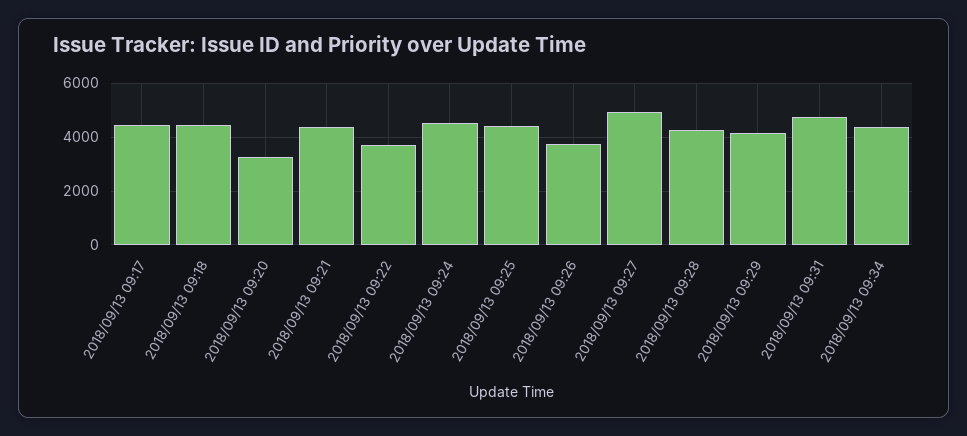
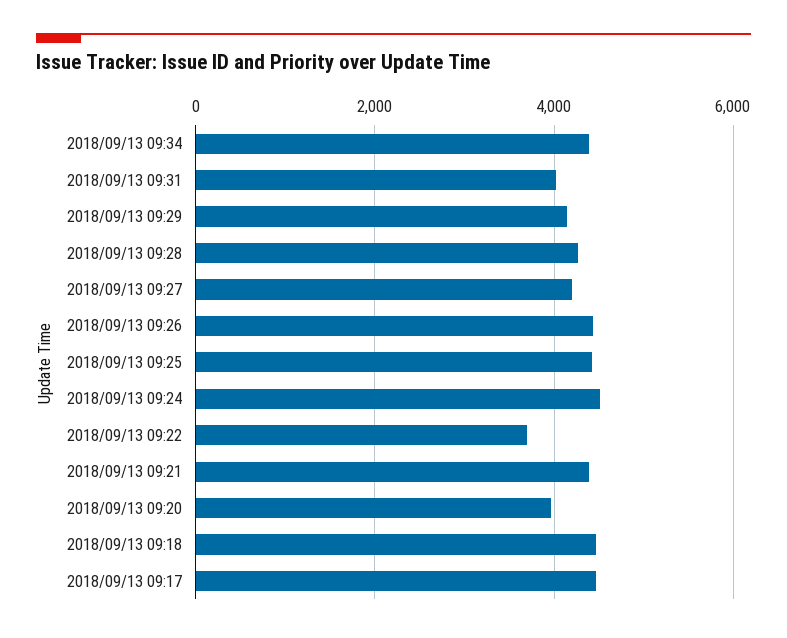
  {
    "2018/09/13 09:17": 4400,
    "2018/09/13 09:18": 4400,
-   "2018/09/13 09:20": 3250,
+   "2018/09/13 09:20": 4000,
    "2018/09/13 09:21": 4400,
    "2018/09/13 09:22": 3800,
    "2018/09/13 09:24": 4600,
    "2018/09/13 09:25": 4400,
-   "2018/09/13 09:26": 3750,
+   "2018/09/13 09:26": 4400,
-   "2018/09/13 09:27": 5000,
+   "2018/09/13 09:27": 4200,
    "2018/09/13 09:28": 4200,
    "2018/09/13 09:29": 4200,
-   "2018/09/13 09:31": 4750,
+   "2018/09/13 09:31": 4000,
    "2018/09/13 09:34": 4400
  }

